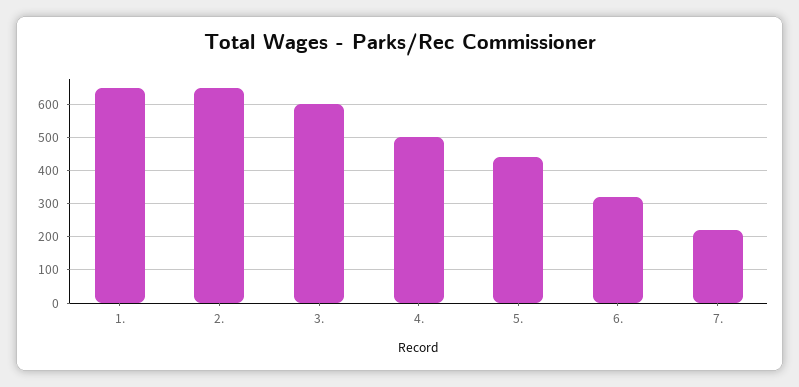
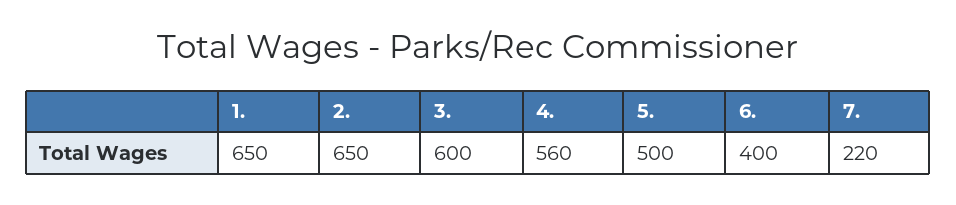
  {
    "1.": 650,
    "2.": 650,
    "3.": 600,
-   "4.": 500,
+   "4.": 560,
-   "5.": 440,
+   "5.": 500,
-   "6.": 320,
+   "6.": 400,
    "7.": 220
  }

